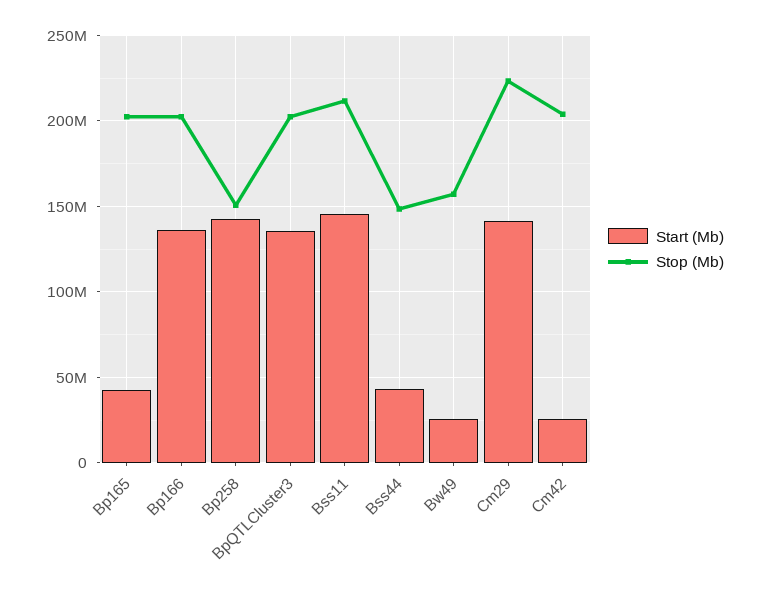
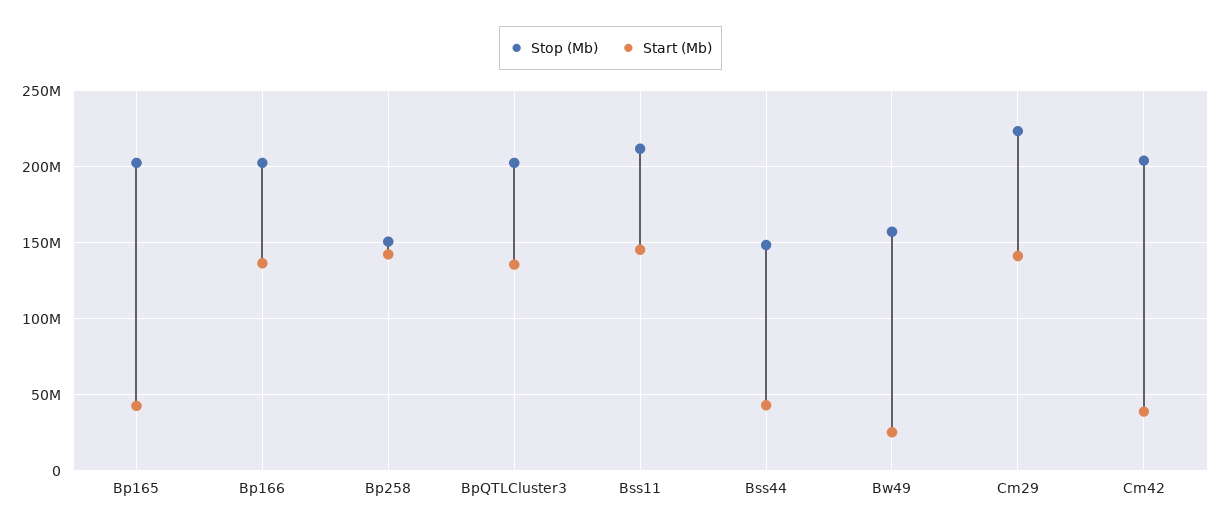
  {
    "Start (Mb)": {
      "Bp165": 45000000,
      "Bp166": 135000000,
      "Bp258": 140000000,
      "BpQTLCluster3": 135000000,
      "Bss11": 145000000,
      "Bss44": 45000000,
      "Bw49": 25000000,
      "Cm29": 140000000,
-     "Cm42": 25000000
+     "Cm42": 40000000
    },
    "Stop (Mb)": {
      "Bp165": 200000000,
      "Bp166": 200000000,
      "Bp258": 150000000,
      "BpQTLCluster3": 200000000,
      "Bss11": 210000000,
      "Bss44": 150000000,
      "Bw49": 155000000,
      "Cm29": 225000000,
      "Cm42": 205000000
    }
  }

